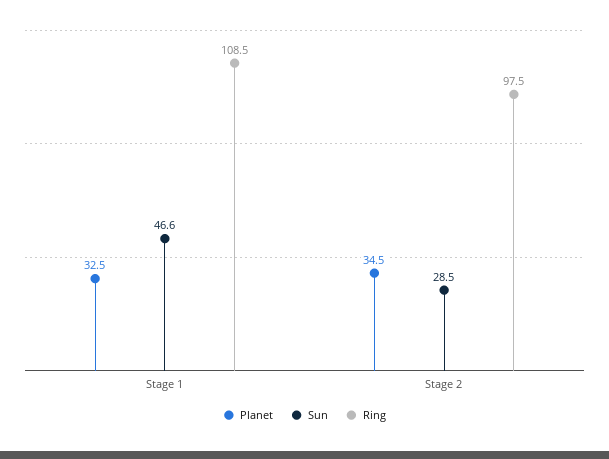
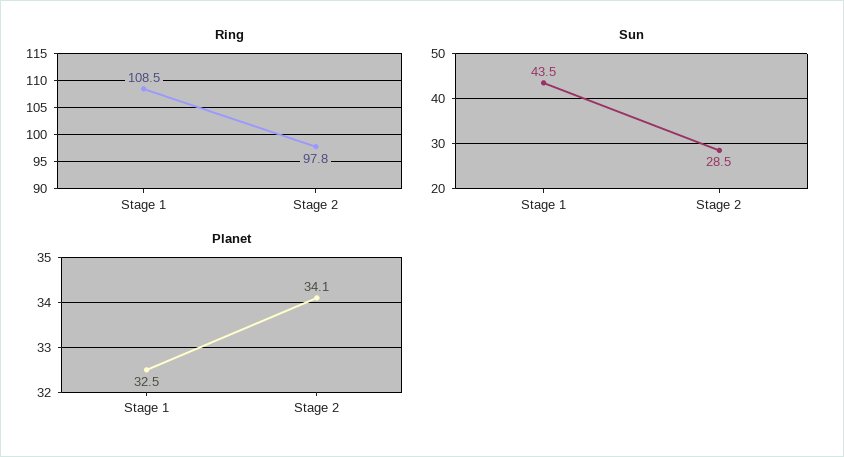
  {
    "Planet": {
      "Stage 1": 32.5,
-     "Stage 2": 34.5
+     "Stage 2": 34.1
    },
    "Sun": {
-     "Stage 1": 46.6,
+     "Stage 1": 43.5,
      "Stage 2": 28.5
    },
    "Ring": {
      "Stage 1": 108.5,
-     "Stage 2": 97.5
+     "Stage 2": 97.8
    }
  }

